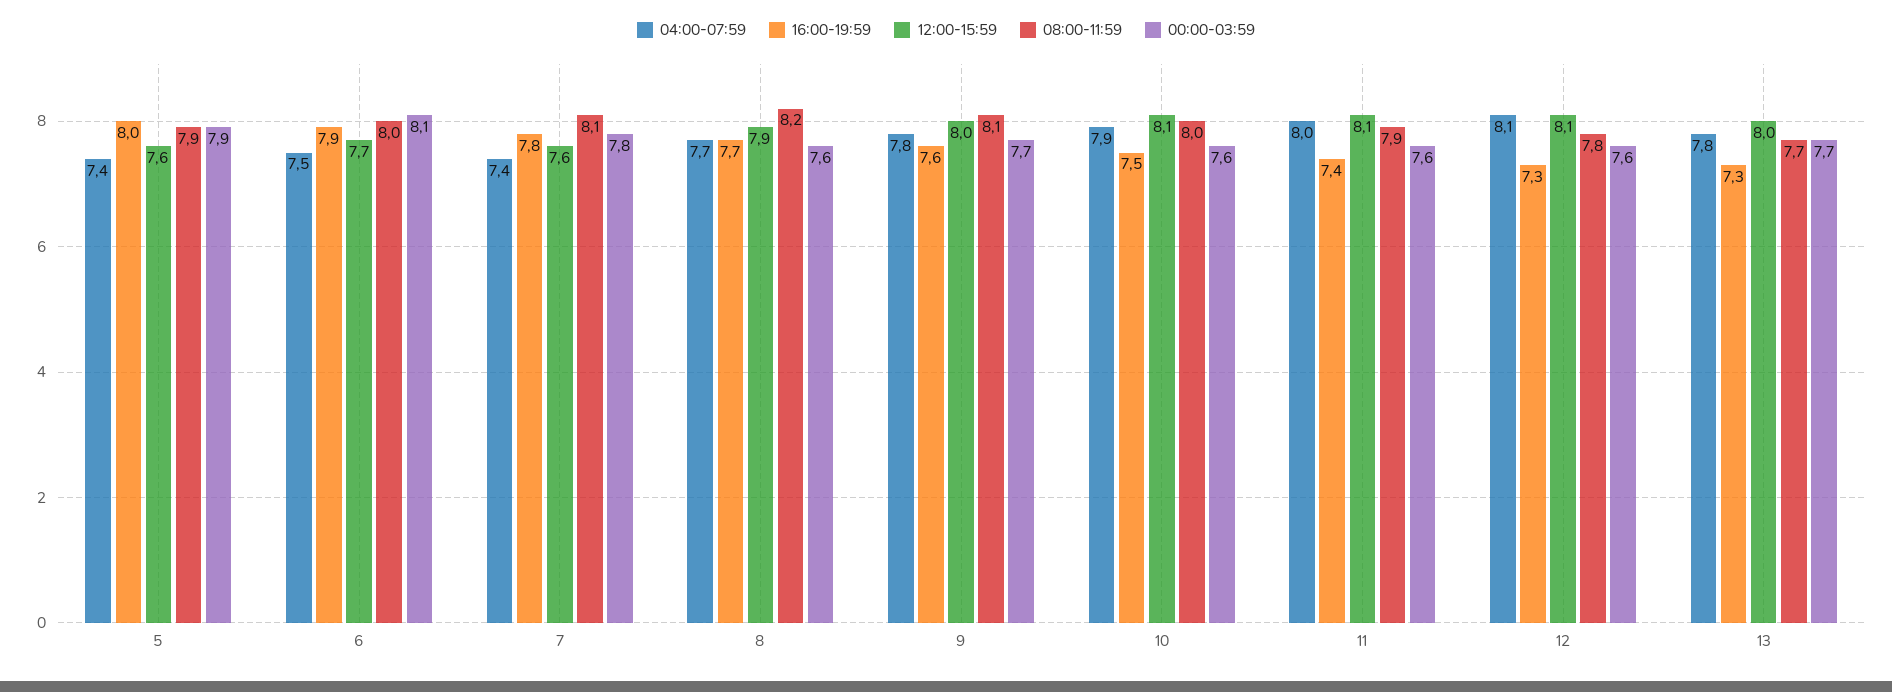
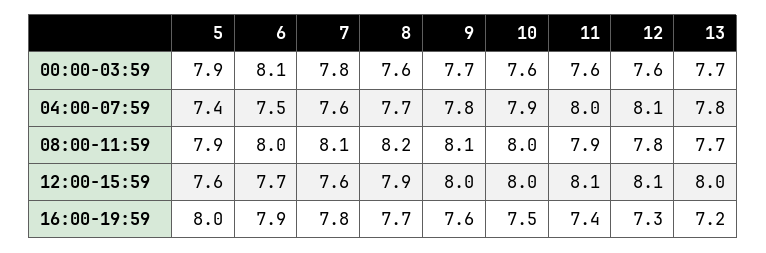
  {
    "04:00-07:59": {
      "5": 7.4,
      "6": 7.5,
-     "7": 7.4,
+     "7": 7.6,
      "8": 7.7,
      "9": 7.8,
      "10": 7.9,
      "11": 8,
      "12": 8.1,
      "13": 7.8
    },
    "16:00-19:59": {
      "5": 8,
      "6": 7.9,
      "7": 7.8,
      "8": 7.7,
      "9": 7.6,
      "10": 7.5,
      "11": 7.4,
      "12": 7.3,
-     "13": 7.3
+     "13": 7.2
    },
    "12:00-15:59": {
      "5": 7.6,
      "6": 7.7,
      "7": 7.6,
      "8": 7.9,
      "9": 8,
-     "10": 8.1,
+     "10": 8,
      "11": 8.1,
      "12": 8.1,
      "13": 8
    },
    "08:00-11:59": {
      "5": 7.9,
      "6": 8,
      "7": 8.1,
      "8": 8.2,
      "9": 8.1,
      "10": 8,
      "11": 7.9,
      "12": 7.8,
      "13": 7.7
    },
    "00:00-03:59": {
      "5": 7.9,
      "6": 8.1,
      "7": 7.8,
      "8": 7.6,
      "9": 7.7,
      "10": 7.6,
      "11": 7.6,
      "12": 7.6,
      "13": 7.7
    }
  }

